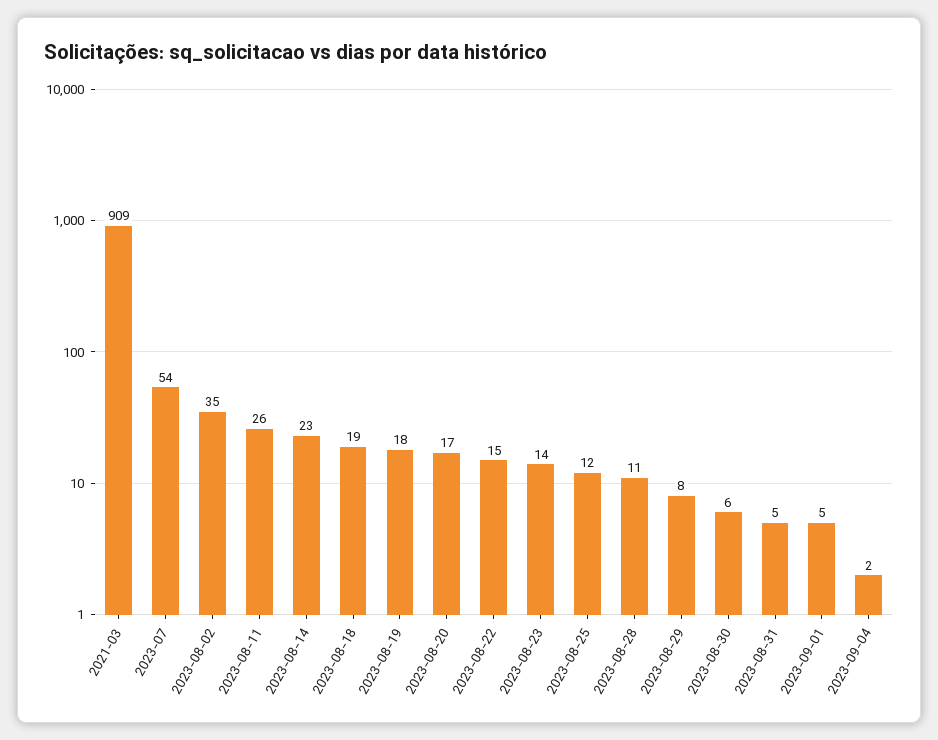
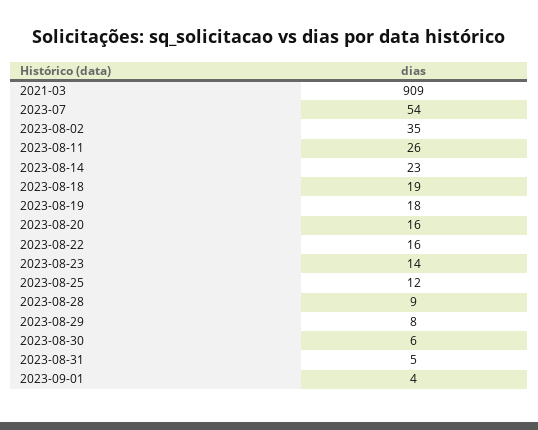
  {
    "2021-03": 909,
    "2023-07": 54,
    "2023-08-02": 35,
    "2023-08-11": 26,
    "2023-08-14": 23,
    "2023-08-18": 19,
    "2023-08-19": 18,
-   "2023-08-20": 17,
+   "2023-08-20": 16,
-   "2023-08-22": 15,
+   "2023-08-22": 16,
    "2023-08-23": 14,
    "2023-08-25": 12,
-   "2023-08-28": 11,
+   "2023-08-28": 9,
    "2023-08-29": 8,
    "2023-08-30": 6,
    "2023-08-31": 5,
-   "2023-09-01": 5,
+   "2023-09-01": 4
-   "2023-09-04": 2
  }

